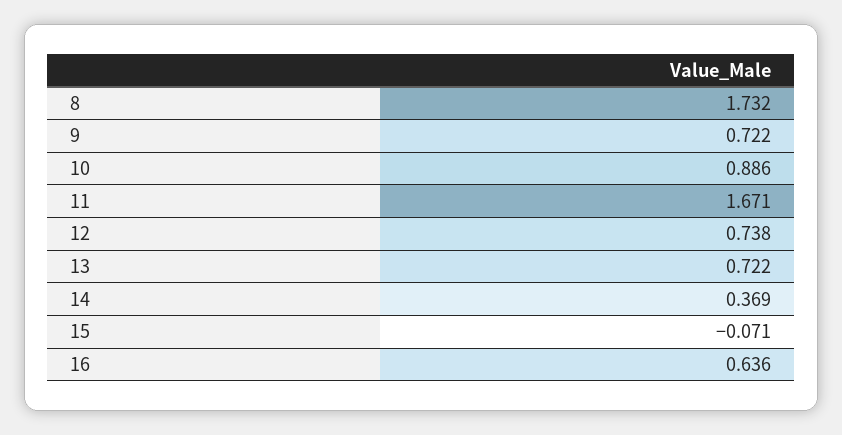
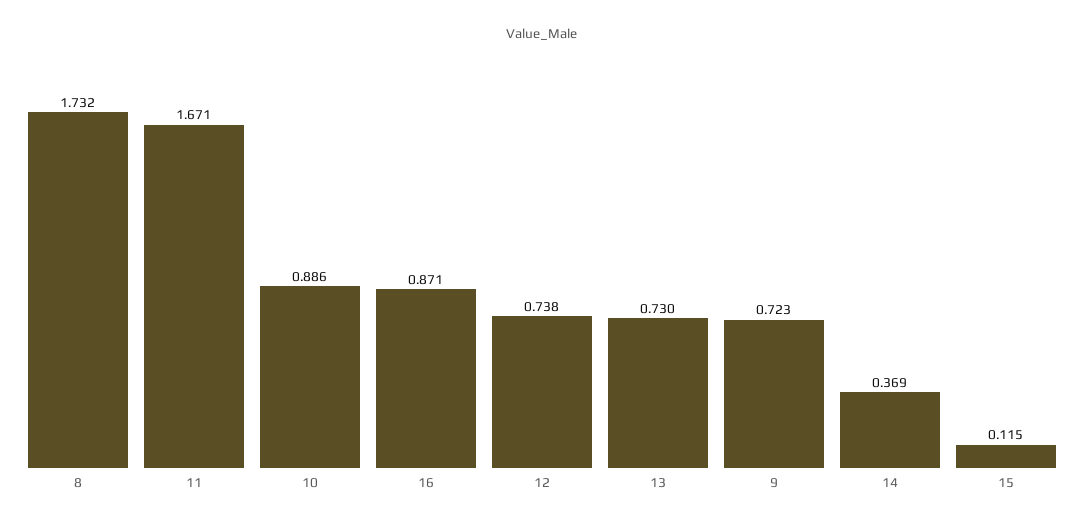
  {
    "8": 1.732,
-   "9": 0.722,
+   "9": 0.723,
    "10": 0.886,
    "11": 1.671,
    "12": 0.738,
-   "13": 0.722,
+   "13": 0.73,
    "14": 0.369,
-   "15": -0.071,
+   "15": 0.115,
-   "16": 0.636
+   "16": 0.871
  }

